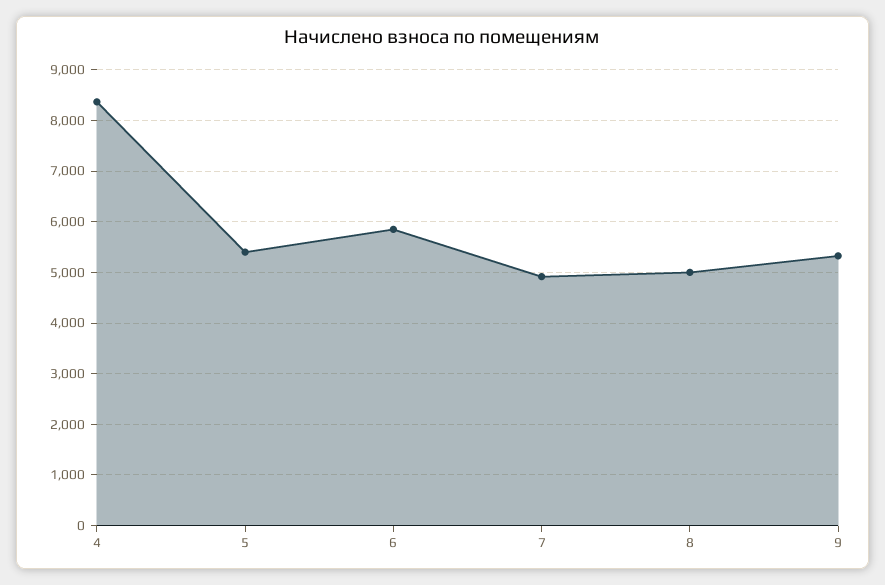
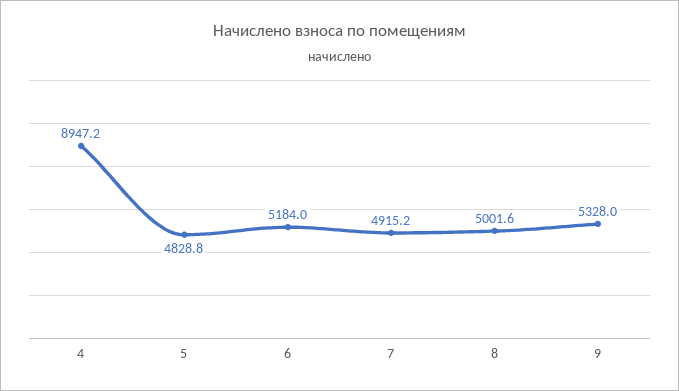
  {
-   "4": 8400,
+   "4": 8947.2,
-   "5": 5400,
+   "5": 4828.8,
-   "6": 5800,
+   "6": 5184,
    "7": 4915.2,
    "8": 5001.6,
    "9": 5328
  }

